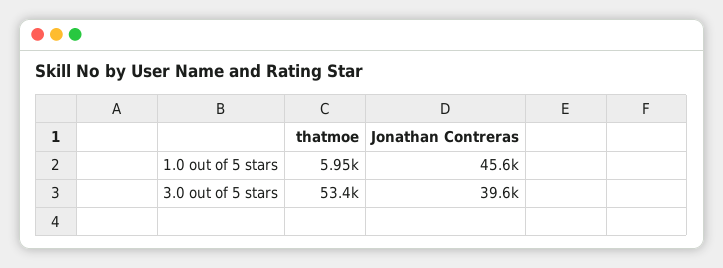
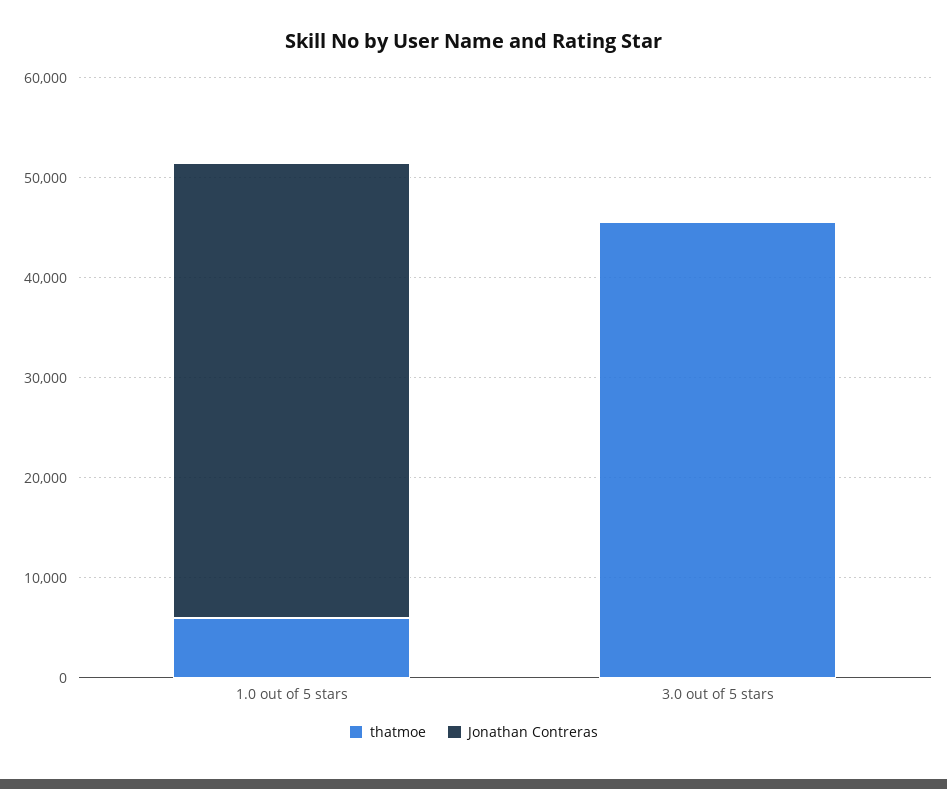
  {
    "thatmoe": {
      "1.0 out of 5 stars": 5950,
-     "3.0 out of 5 stars": 53400
+     "3.0 out of 5 stars": 46000
    },
    "Jonathan Contreras": {
      "1.0 out of 5 stars": 45600,
-     "3.0 out of 5 stars": 39600
+     "3.0 out of 5 stars": 0
    }
  }

